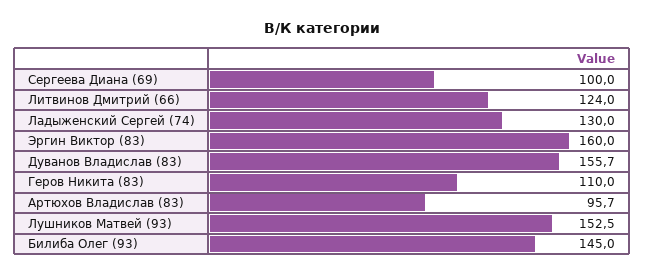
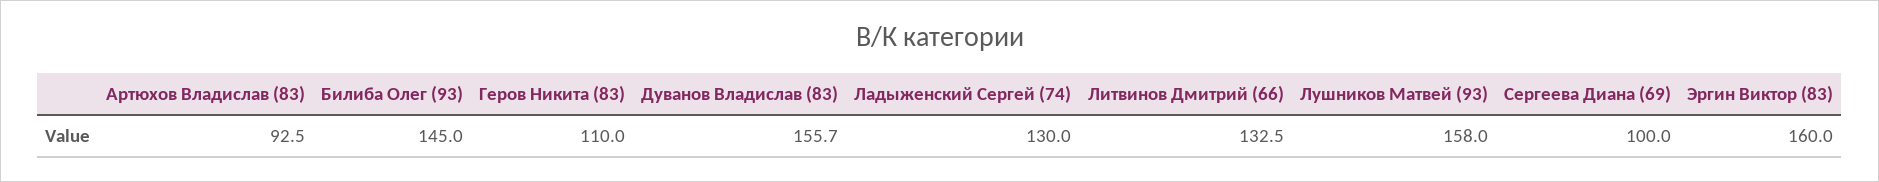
  {
    "Сергеева Диана (69)": 100,
-   "Литвинов Дмитрий (66)": 124,
+   "Литвинов Дмитрий (66)": 132.5,
    "Ладыженский Сергей (74)": 130,
    "Эргин Виктор (83)": 160,
    "Дуванов Владислав (83)": 155.7,
    "Геров Никита (83)": 110,
-   "Артюхов Владислав (83)": 95.7,
+   "Артюхов Владислав (83)": 92.5,
-   "Лушников Матвей (93)": 152.5,
+   "Лушников Матвей (93)": 158,
    "Билиба Олег (93)": 145
  }

